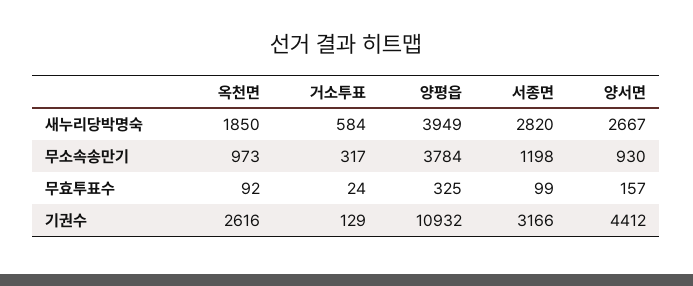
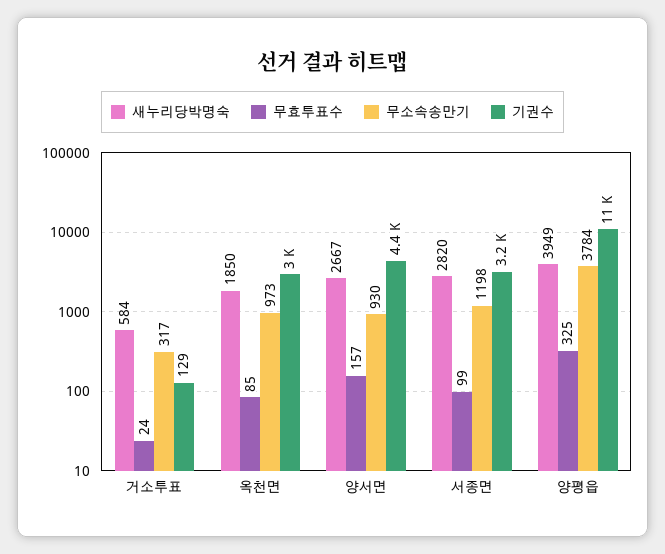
  {
    "새누리당박명숙": {
      "옥천면": 1850,
      "거소투표": 584,
      "양평읍": 3949,
      "서종면": 2820,
      "양서면": 2667
    },
    "무소속송만기": {
      "옥천면": 973,
      "거소투표": 317,
      "양평읍": 3784,
      "서종면": 1198,
      "양서면": 930
    },
    "무효투표수": {
-     "옥천면": 92,
+     "옥천면": 85,
      "거소투표": 24,
      "양평읍": 325,
      "서종면": 99,
      "양서면": 157
    },
    "기권수": {
-     "옥천면": 2616,
+     "옥천면": 3000,
      "거소투표": 129,
      "양평읍": 10932,
      "서종면": 3166,
      "양서면": 4412
    }
  }

